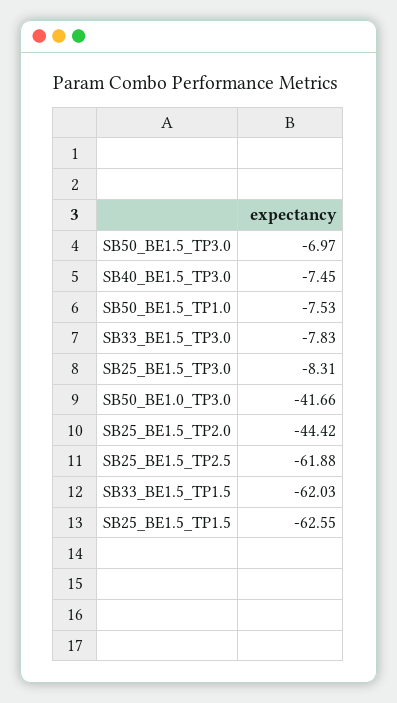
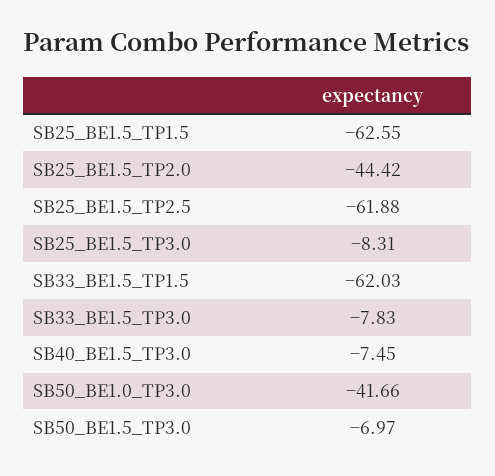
  {
    "SB50_BE1.5_TP3.0": -6.97,
    "SB40_BE1.5_TP3.0": -7.45,
-   "SB50_BE1.5_TP1.0": -7.53,
    "SB33_BE1.5_TP3.0": -7.83,
    "SB25_BE1.5_TP3.0": -8.31,
    "SB50_BE1.0_TP3.0": -41.66,
    "SB25_BE1.5_TP2.0": -44.42,
    "SB25_BE1.5_TP2.5": -61.88,
    "SB33_BE1.5_TP1.5": -62.03,
    "SB25_BE1.5_TP1.5": -62.55
  }

